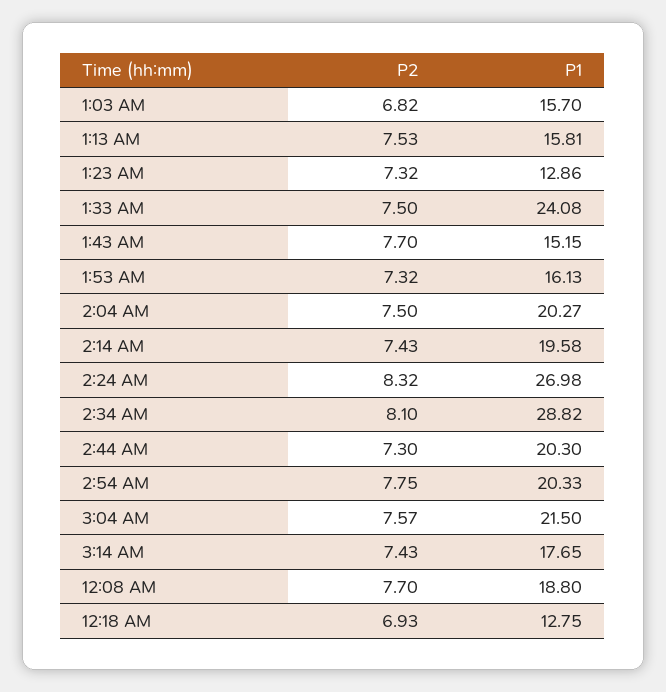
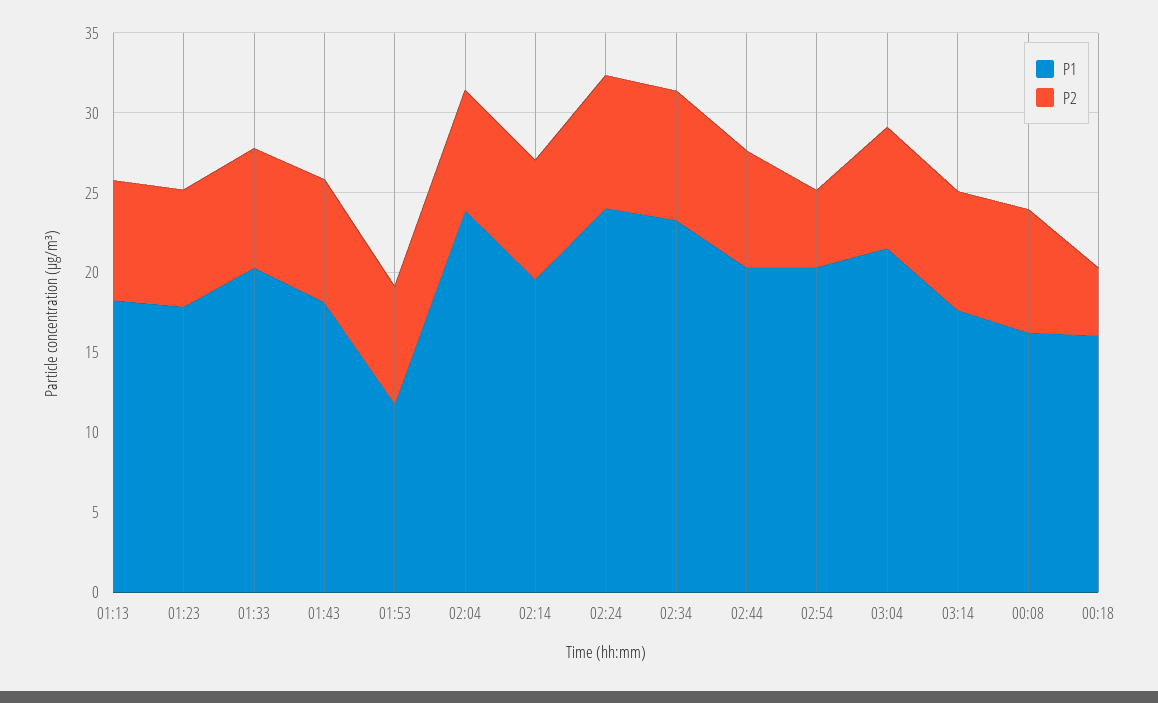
  {
    "P2": {
-     "1:03 AM": 6.82,
      "1:13 AM": 7.53,
      "1:23 AM": 7.32,
      "1:33 AM": 7.5,
      "1:43 AM": 7.7,
      "1:53 AM": 7.32,
      "2:04 AM": 7.5,
      "2:14 AM": 7.43,
      "2:24 AM": 8.32,
      "2:34 AM": 8.1,
      "2:44 AM": 7.3,
-     "2:54 AM": 7.75,
+     "2:54 AM": 5,
      "3:04 AM": 7.57,
      "3:14 AM": 7.43,
      "12:08 AM": 7.7,
-     "12:18 AM": 6.93
+     "12:18 AM": 4
    },
    "P1": {
-     "1:03 AM": 15.7,
-     "1:13 AM": 15.81,
+     "1:13 AM": 18,
-     "1:23 AM": 12.86,
+     "1:23 AM": 18,
-     "1:33 AM": 24.08,
+     "1:33 AM": 20,
-     "1:43 AM": 15.15,
+     "1:43 AM": 18,
-     "1:53 AM": 16.13,
+     "1:53 AM": 12,
-     "2:04 AM": 20.27,
+     "2:04 AM": 24,
      "2:14 AM": 19.58,
-     "2:24 AM": 26.98,
+     "2:24 AM": 24,
-     "2:34 AM": 28.82,
+     "2:34 AM": 23,
      "2:44 AM": 20.3,
      "2:54 AM": 20.33,
      "3:04 AM": 21.5,
      "3:14 AM": 17.65,
-     "12:08 AM": 18.8,
+     "12:08 AM": 16,
-     "12:18 AM": 12.75
+     "12:18 AM": 16
    }
  }

